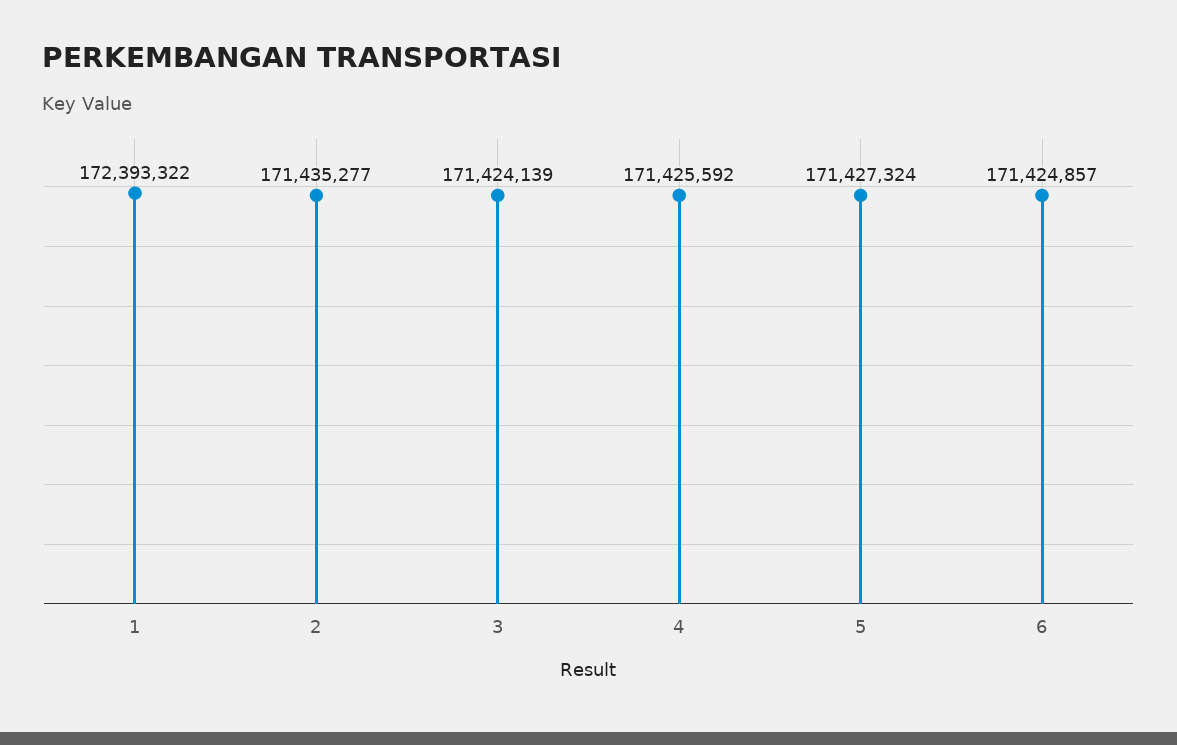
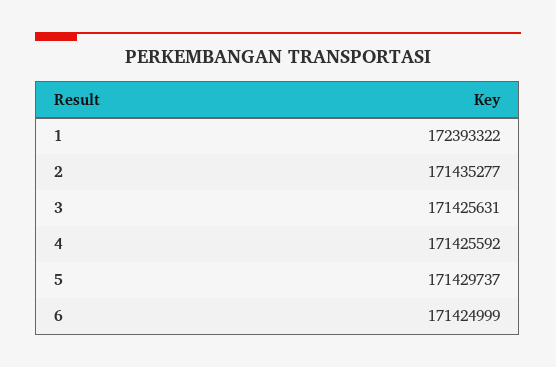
  {
    "1": 172393322,
    "2": 171435277,
-   "3": 171424139,
+   "3": 171425631,
    "4": 171425592,
-   "5": 171427324,
+   "5": 171429737,
-   "6": 171424857
+   "6": 171424999
  }

